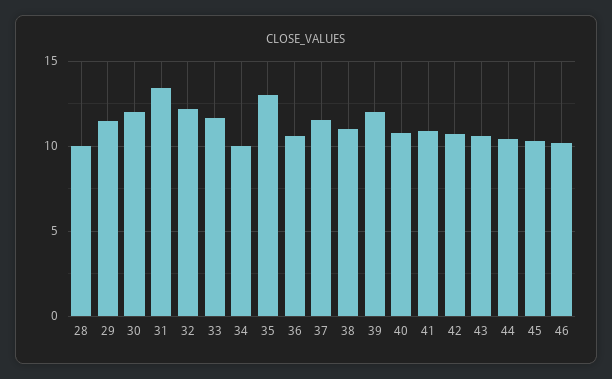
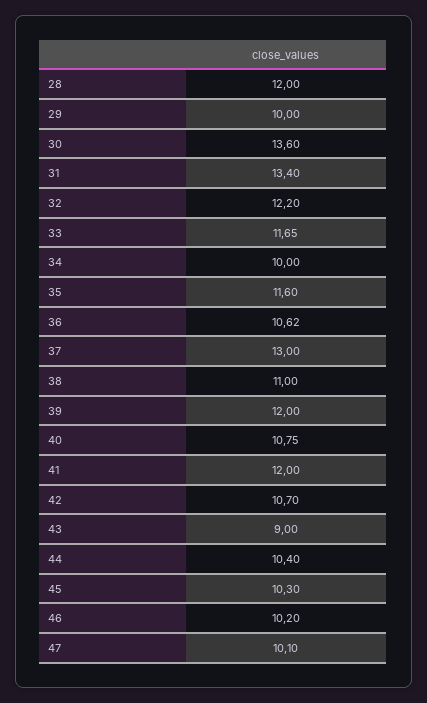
  {
-   "28": 10,
+   "28": 12,
-   "29": 11.5,
+   "29": 10,
-   "30": 12,
+   "30": 13.6,
    "31": 13.4,
    "32": 12.2,
    "33": 11.65,
    "34": 10,
-   "35": 13,
+   "35": 11.6,
    "36": 10.62,
-   "37": 11.5,
+   "37": 13,
    "38": 11,
    "39": 12,
    "40": 10.75,
-   "41": 11,
+   "41": 12,
    "42": 10.7,
-   "43": 10.5,
+   "43": 9,
    "44": 10.4,
    "45": 10.3,
-   "46": 10.2
+   "46": 10.2,
+   "47": 10.1
  }

